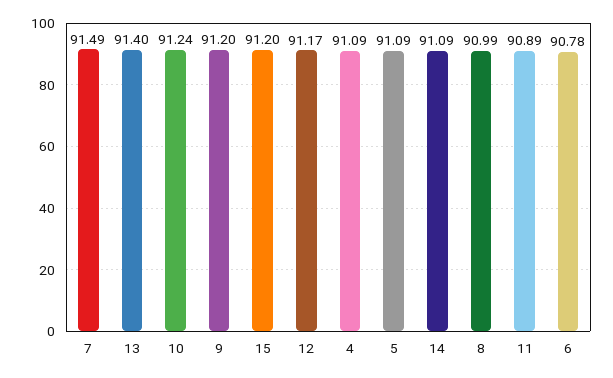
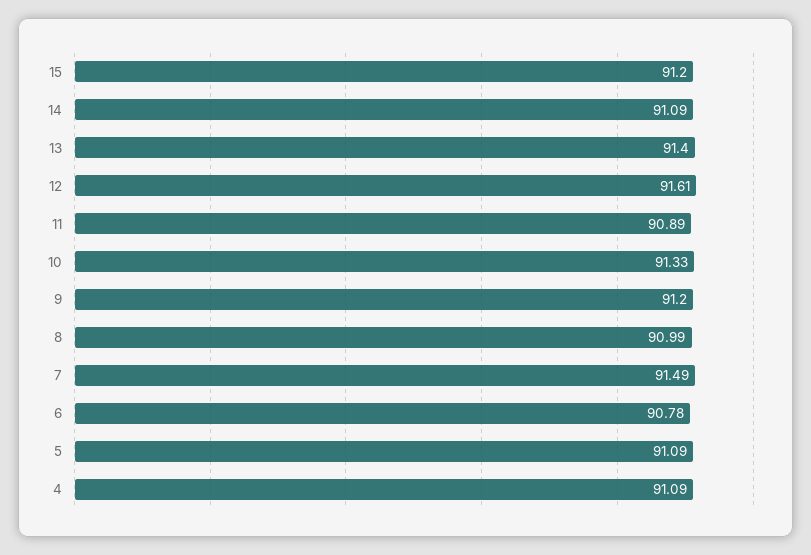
  {
    "7": 91.49,
    "13": 91.4,
-   "10": 91.24,
+   "10": 91.33,
    "9": 91.2,
    "15": 91.2,
-   "12": 91.17,
+   "12": 91.61,
    "4": 91.09,
    "5": 91.09,
    "14": 91.09,
    "8": 90.99,
    "11": 90.89,
    "6": 90.78
  }

